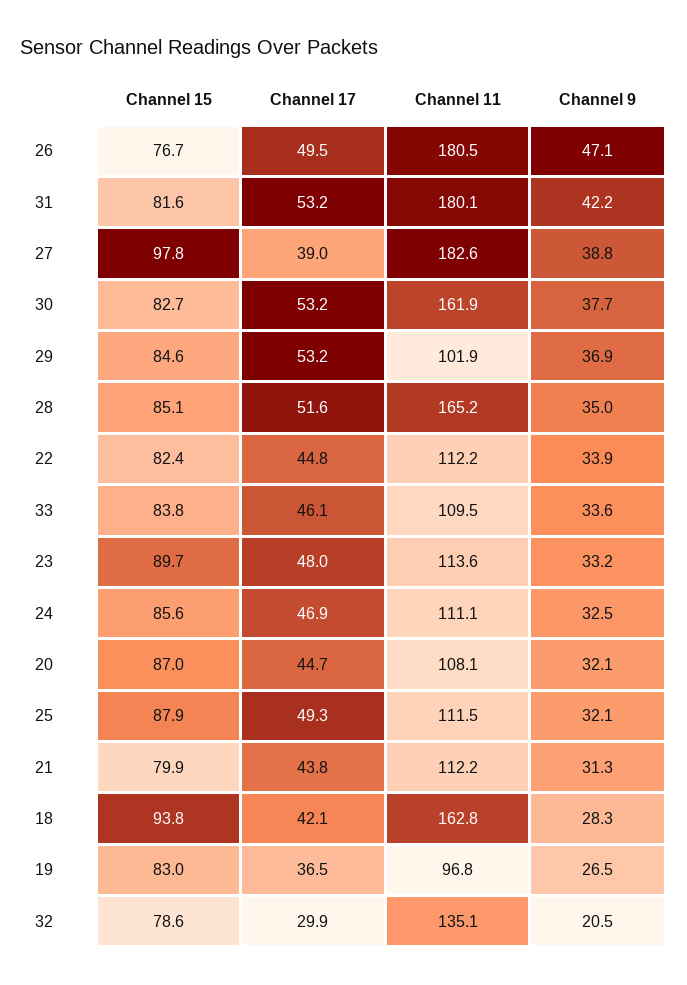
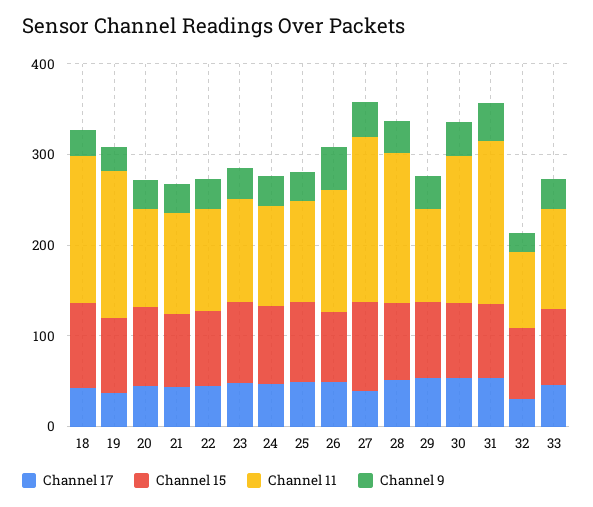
  {
    "Channel 15": {
      "26": 76.7,
      "31": 81.6,
      "27": 97.8,
      "30": 82.7,
      "29": 84.6,
      "28": 85.1,
      "22": 82.4,
      "33": 83.8,
      "23": 89.7,
      "24": 85.6,
      "20": 87,
      "25": 87.9,
      "21": 79.9,
      "18": 93.8,
      "19": 83,
      "32": 78.6
    },
    "Channel 17": {
      "26": 49.5,
      "31": 53.2,
      "27": 39,
      "30": 53.2,
      "29": 53.2,
      "28": 51.6,
      "22": 44.8,
      "33": 46.1,
      "23": 48,
      "24": 46.9,
      "20": 44.7,
      "25": 49.3,
      "21": 43.8,
      "18": 42.1,
      "19": 36.5,
      "32": 29.9
    },
    "Channel 11": {
-     "26": 180.5,
+     "26": 140,
      "31": 180.1,
      "27": 182.6,
      "30": 161.9,
      "29": 101.9,
      "28": 165.2,
      "22": 112.2,
      "33": 109.5,
      "23": 113.6,
      "24": 111.1,
      "20": 108.1,
      "25": 111.5,
      "21": 112.2,
      "18": 162.8,
-     "19": 96.8,
+     "19": 160,
-     "32": 135.1
+     "32": 80
    },
    "Channel 9": {
      "26": 47.1,
      "31": 42.2,
      "27": 38.8,
      "30": 37.7,
      "29": 36.9,
      "28": 35,
      "22": 33.9,
      "33": 33.6,
      "23": 33.2,
      "24": 32.5,
      "20": 32.1,
      "25": 32.1,
      "21": 31.3,
      "18": 28.3,
      "19": 26.5,
      "32": 20.5
    }
  }

